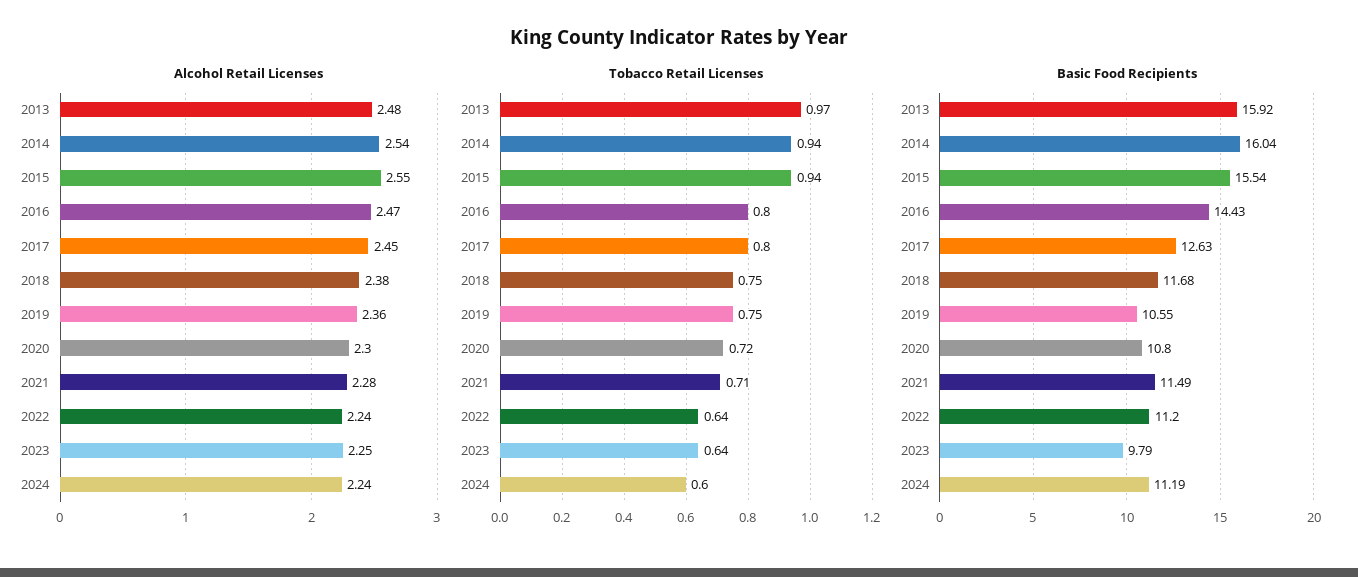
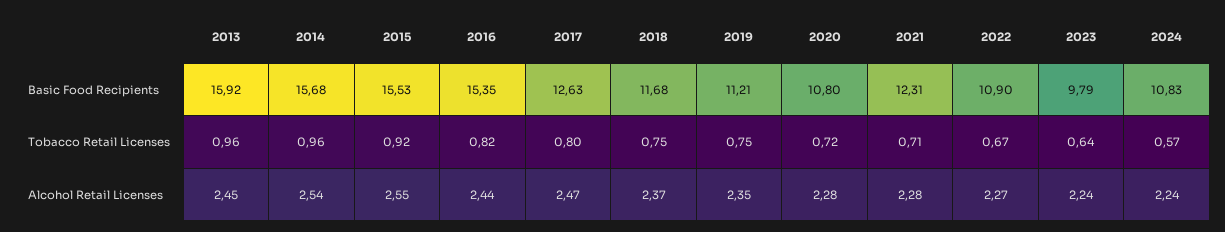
  {
    "Alcohol Retail Licenses": {
-     "2013": 2.48,
+     "2013": 2.45,
      "2014": 2.54,
      "2015": 2.55,
-     "2016": 2.47,
+     "2016": 2.44,
-     "2017": 2.45,
+     "2017": 2.47,
-     "2018": 2.38,
+     "2018": 2.37,
-     "2019": 2.36,
+     "2019": 2.35,
-     "2020": 2.3,
+     "2020": 2.28,
      "2021": 2.28,
-     "2022": 2.24,
+     "2022": 2.27,
-     "2023": 2.25,
+     "2023": 2.24,
      "2024": 2.24
    },
    "Tobacco Retail Licenses": {
-     "2013": 0.97,
+     "2013": 0.96,
-     "2014": 0.94,
+     "2014": 0.96,
-     "2015": 0.94,
+     "2015": 0.92,
-     "2016": 0.8,
+     "2016": 0.82,
      "2017": 0.8,
      "2018": 0.75,
      "2019": 0.75,
      "2020": 0.72,
      "2021": 0.71,
-     "2022": 0.64,
+     "2022": 0.67,
      "2023": 0.64,
-     "2024": 0.6
+     "2024": 0.57
    },
    "Basic Food Recipients": {
      "2013": 15.92,
-     "2014": 16.04,
+     "2014": 15.68,
-     "2015": 15.54,
+     "2015": 15.53,
-     "2016": 14.43,
+     "2016": 15.35,
      "2017": 12.63,
      "2018": 11.68,
-     "2019": 10.55,
+     "2019": 11.21,
      "2020": 10.8,
-     "2021": 11.49,
+     "2021": 12.31,
-     "2022": 11.2,
+     "2022": 10.9,
      "2023": 9.79,
-     "2024": 11.19
+     "2024": 10.83
    }
  }

